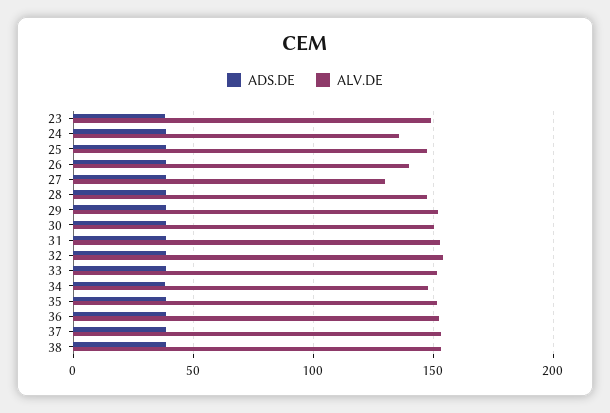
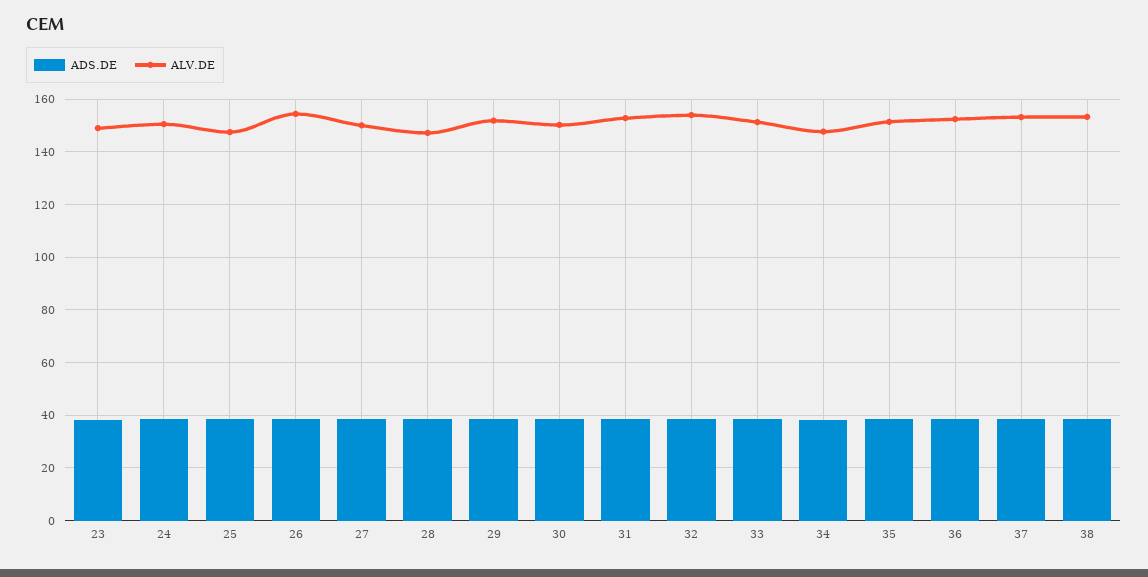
  {
    "ADS.DE": {
      "23": 37.5,
      "24": 37.5,
      "25": 37.5,
      "26": 37.5,
      "27": 37.5,
      "28": 37.5,
      "29": 37.5,
      "30": 37.5,
      "31": 37.5,
      "32": 37.5,
      "33": 37.5,
      "34": 37.5,
      "35": 37.5,
      "36": 37.5,
      "37": 37.5,
      "38": 37.5
    },
    "ALV.DE": {
      "23": 150,
-     "24": 135,
+     "24": 150,
      "25": 147.5,
-     "26": 140,
+     "26": 155,
-     "27": 130,
+     "27": 150,
      "28": 147.5,
      "29": 152.5,
      "30": 150,
      "31": 152.5,
      "32": 155,
      "33": 152.5,
      "34": 147.5,
      "35": 152.5,
      "36": 152.5,
      "37": 152.5,
      "38": 152.5
    }
  }

